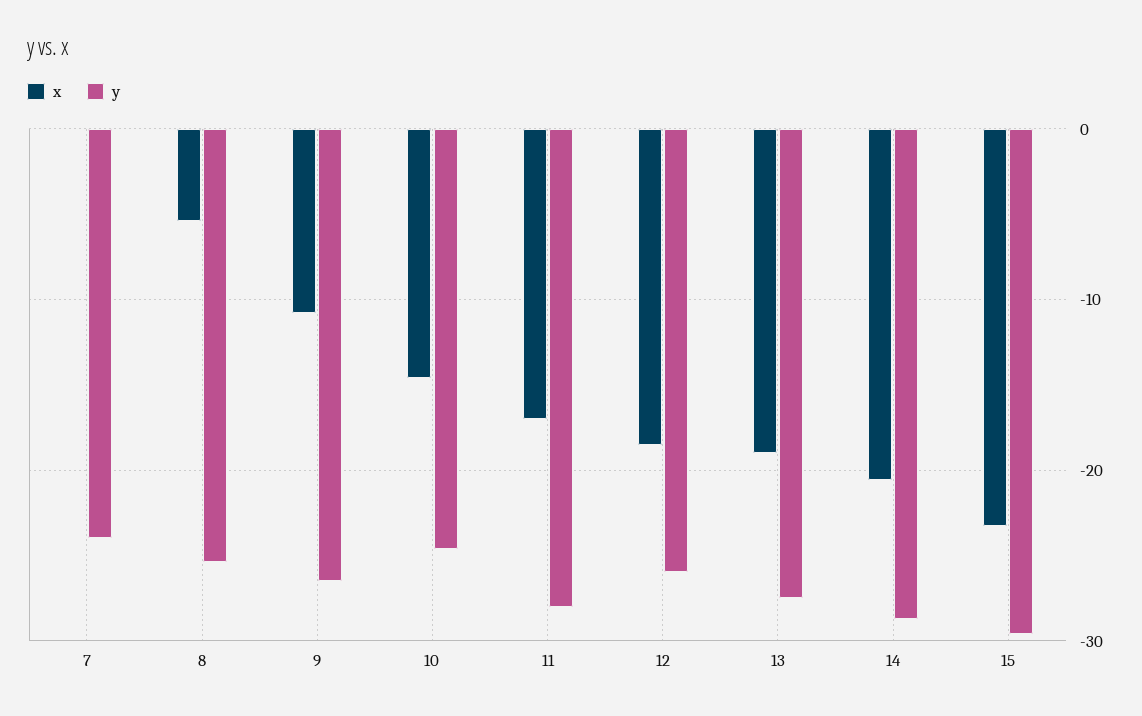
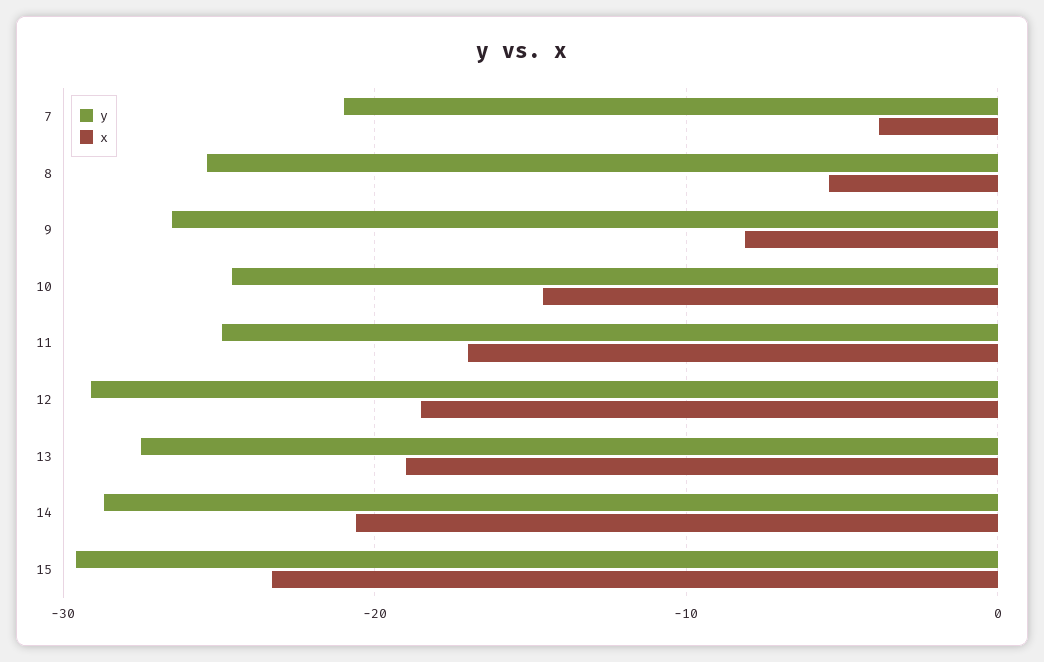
  {
    "x": {
-     "7": 0,
+     "7": -4,
      "8": -5,
-     "9": -11,
+     "9": -8,
      "10": -15,
      "11": -17,
      "12": -19,
      "13": -19,
      "14": -21,
      "15": -23
    },
    "y": {
-     "7": -24,
+     "7": -21,
      "8": -25,
      "9": -27,
      "10": -25,
-     "11": -28,
+     "11": -25,
-     "12": -26,
+     "12": -29,
      "13": -28,
      "14": -29,
      "15": -30
    }
  }

